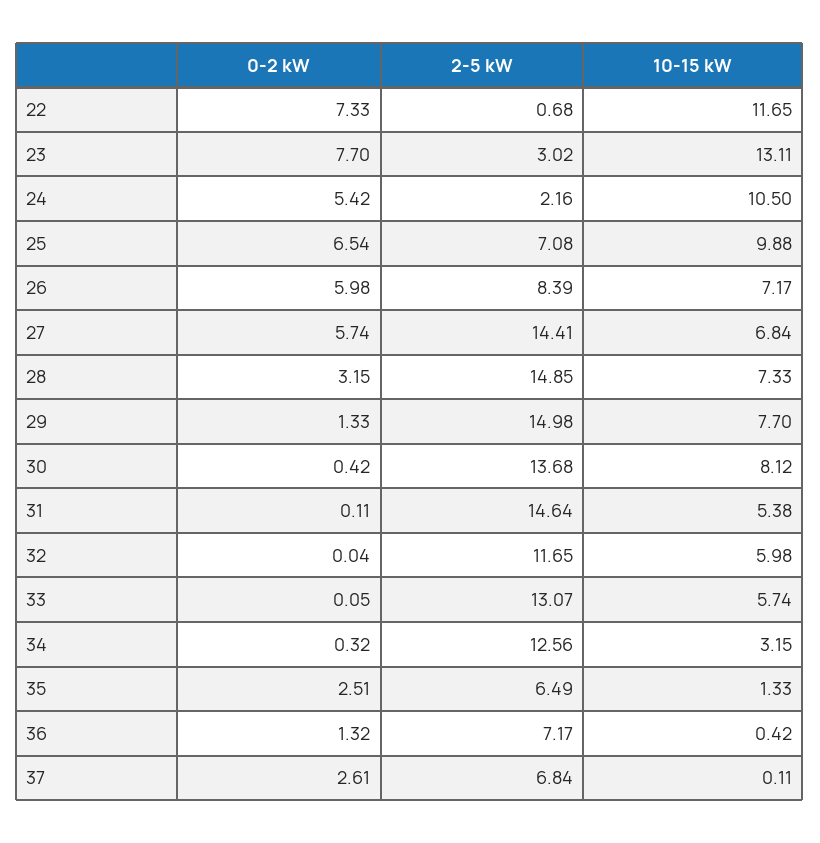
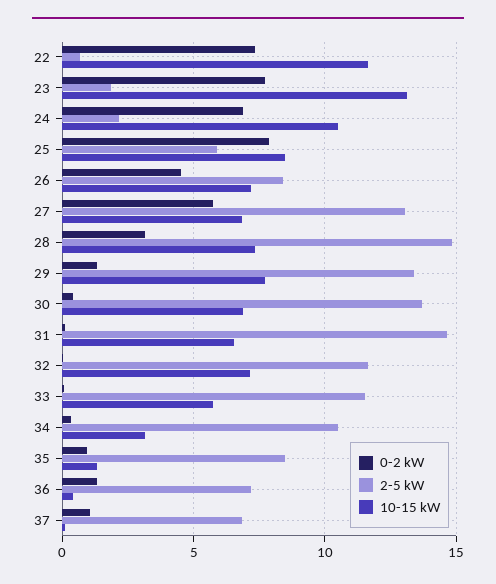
  {
    "0-2 kW": {
      "22": 7.33,
      "23": 7.7,
-     "24": 5.42,
+     "24": 7,
-     "25": 6.54,
+     "25": 8,
-     "26": 5.98,
+     "26": 4.5,
      "27": 5.74,
      "28": 3.15,
      "29": 1.33,
      "30": 0.42,
      "31": 0.11,
      "32": 0.04,
      "33": 0.05,
      "34": 0.32,
-     "35": 2.51,
+     "35": 1,
      "36": 1.32,
-     "37": 2.61
+     "37": 1
    },
    "2-5 kW": {
      "22": 0.68,
-     "23": 3.02,
+     "23": 2,
      "24": 2.16,
-     "25": 7.08,
+     "25": 6,
      "26": 8.39,
-     "27": 14.41,
+     "27": 13,
      "28": 14.85,
-     "29": 14.98,
+     "29": 13.5,
      "30": 13.68,
      "31": 14.64,
      "32": 11.65,
-     "33": 13.07,
+     "33": 11.5,
-     "34": 12.56,
+     "34": 10.5,
-     "35": 6.49,
+     "35": 8.5,
      "36": 7.17,
      "37": 6.84
    },
    "10-15 kW": {
      "22": 11.65,
      "23": 13.11,
      "24": 10.5,
-     "25": 9.88,
+     "25": 8.5,
      "26": 7.17,
      "27": 6.84,
      "28": 7.33,
      "29": 7.7,
-     "30": 8.12,
+     "30": 7,
-     "31": 5.38,
+     "31": 6.5,
-     "32": 5.98,
+     "32": 7,
      "33": 5.74,
      "34": 3.15,
      "35": 1.33,
      "36": 0.42,
      "37": 0.11
    }
  }

